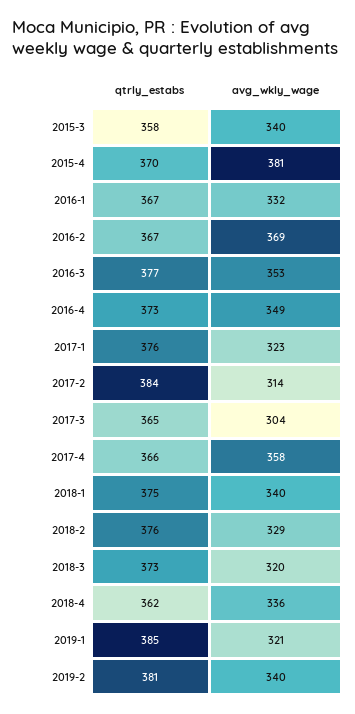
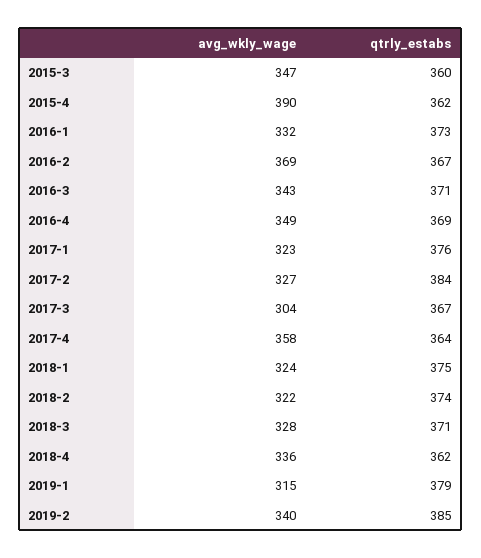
  {
    "qtrly_estabs": {
-     "2015-3": 358,
+     "2015-3": 360,
-     "2015-4": 370,
+     "2015-4": 362,
-     "2016-1": 367,
+     "2016-1": 373,
      "2016-2": 367,
-     "2016-3": 377,
+     "2016-3": 371,
-     "2016-4": 373,
+     "2016-4": 369,
      "2017-1": 376,
      "2017-2": 384,
-     "2017-3": 365,
+     "2017-3": 367,
-     "2017-4": 366,
+     "2017-4": 364,
      "2018-1": 375,
-     "2018-2": 376,
+     "2018-2": 374,
-     "2018-3": 373,
+     "2018-3": 371,
      "2018-4": 362,
-     "2019-1": 385,
+     "2019-1": 379,
-     "2019-2": 381
+     "2019-2": 385
    },
    "avg_wkly_wage": {
-     "2015-3": 340,
+     "2015-3": 347,
-     "2015-4": 381,
+     "2015-4": 390,
      "2016-1": 332,
      "2016-2": 369,
-     "2016-3": 353,
+     "2016-3": 343,
      "2016-4": 349,
      "2017-1": 323,
-     "2017-2": 314,
+     "2017-2": 327,
      "2017-3": 304,
      "2017-4": 358,
-     "2018-1": 340,
+     "2018-1": 324,
-     "2018-2": 329,
+     "2018-2": 322,
-     "2018-3": 320,
+     "2018-3": 328,
      "2018-4": 336,
-     "2019-1": 321,
+     "2019-1": 315,
      "2019-2": 340
    }
  }

